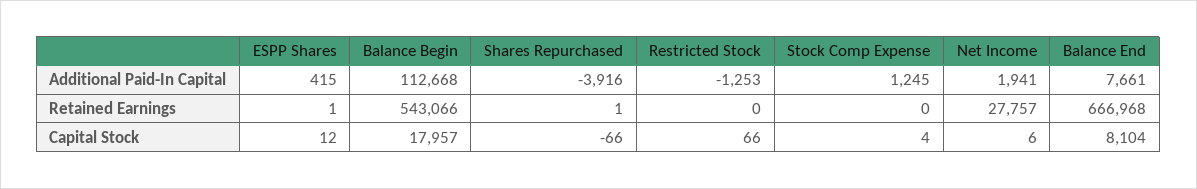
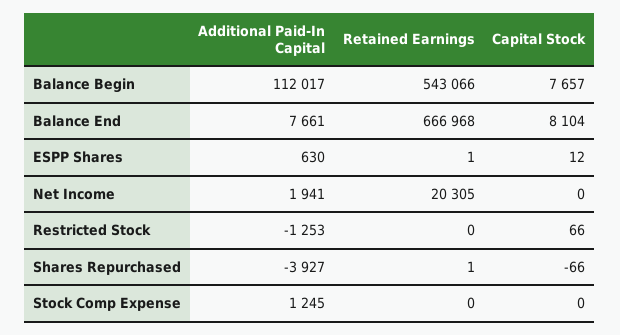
  {
    "ESPP Shares": {
-     "Additional Paid-In Capital": 415,
+     "Additional Paid-In Capital": 630,
      "Retained Earnings": 1,
      "Capital Stock": 12
    },
    "Balance Begin": {
-     "Additional Paid-In Capital": 112668,
+     "Additional Paid-In Capital": 112017,
      "Retained Earnings": 543066,
-     "Capital Stock": 17957
+     "Capital Stock": 7657
    },
    "Shares Repurchased": {
-     "Additional Paid-In Capital": -3916,
+     "Additional Paid-In Capital": -3927,
      "Retained Earnings": 1,
      "Capital Stock": -66
    },
    "Restricted Stock": {
      "Additional Paid-In Capital": -1253,
      "Retained Earnings": 0,
      "Capital Stock": 66
    },
    "Stock Comp Expense": {
      "Additional Paid-In Capital": 1245,
      "Retained Earnings": 0,
-     "Capital Stock": 4
+     "Capital Stock": 0
    },
    "Net Income": {
      "Additional Paid-In Capital": 1941,
-     "Retained Earnings": 27757,
+     "Retained Earnings": 20305,
-     "Capital Stock": 6
+     "Capital Stock": 0
    },
    "Balance End": {
      "Additional Paid-In Capital": 7661,
      "Retained Earnings": 666968,
      "Capital Stock": 8104
    }
  }

